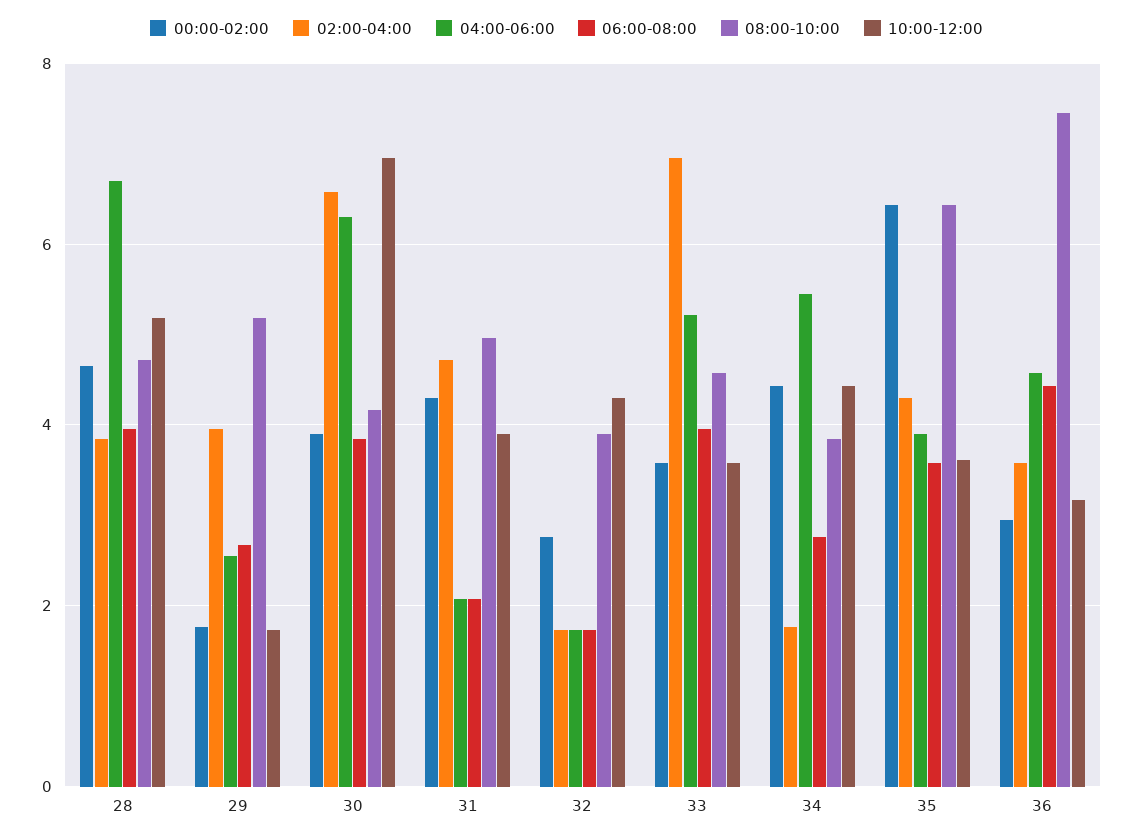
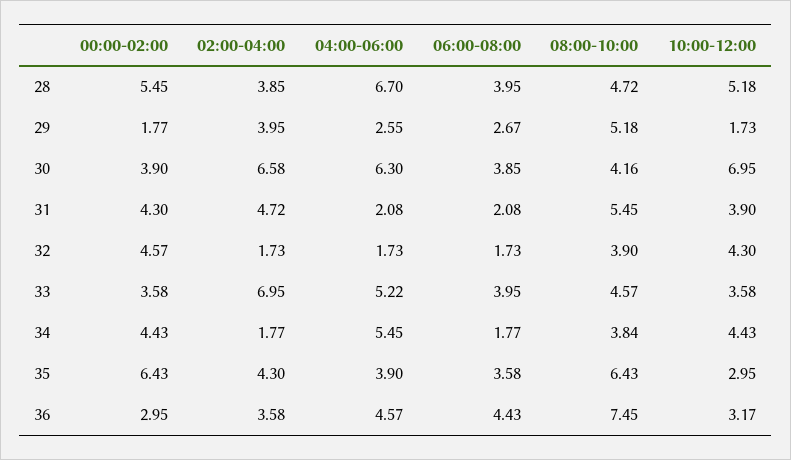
  {
    "00:00-02:00": {
-     "28": 4.6,
+     "28": 5.45,
      "29": 1.77,
      "30": 3.9,
      "31": 4.3,
-     "32": 2.8,
+     "32": 4.57,
      "33": 3.58,
      "34": 4.43,
      "35": 6.43,
      "36": 2.95
    },
    "02:00-04:00": {
      "28": 3.85,
      "29": 3.95,
      "30": 6.58,
      "31": 4.72,
      "32": 1.73,
      "33": 6.95,
      "34": 1.77,
      "35": 4.3,
      "36": 3.58
    },
    "04:00-06:00": {
      "28": 6.7,
      "29": 2.55,
      "30": 6.3,
      "31": 2.08,
      "32": 1.73,
      "33": 5.22,
      "34": 5.45,
      "35": 3.9,
      "36": 4.57
    },
    "06:00-08:00": {
      "28": 3.95,
      "29": 2.67,
      "30": 3.85,
      "31": 2.08,
      "32": 1.73,
      "33": 3.95,
-     "34": 2.8,
+     "34": 1.77,
      "35": 3.58,
      "36": 4.43
    },
    "08:00-10:00": {
      "28": 4.72,
      "29": 5.18,
      "30": 4.16,
-     "31": 5,
+     "31": 5.45,
      "32": 3.9,
      "33": 4.57,
      "34": 3.84,
      "35": 6.43,
      "36": 7.45
    },
    "10:00-12:00": {
      "28": 5.18,
      "29": 1.73,
      "30": 6.95,
      "31": 3.9,
      "32": 4.3,
      "33": 3.58,
      "34": 4.43,
-     "35": 3.6,
+     "35": 2.95,
      "36": 3.17
    }
  }

